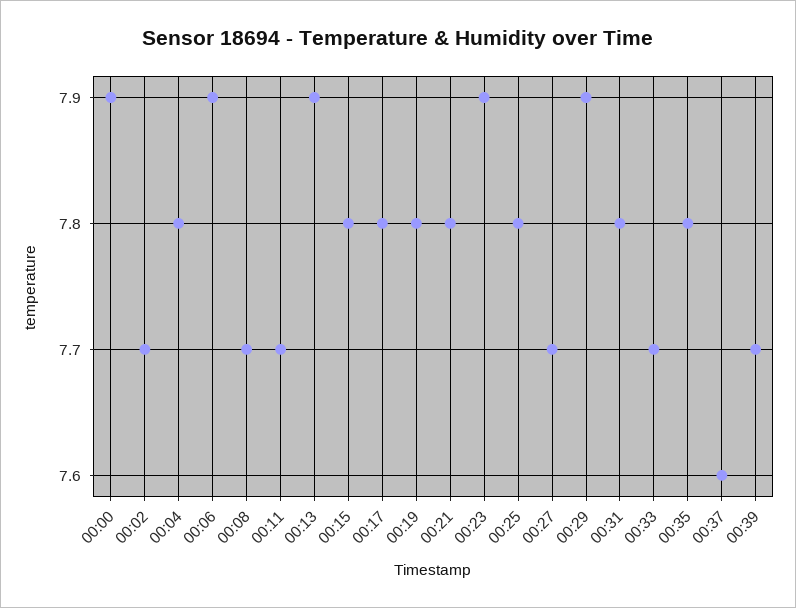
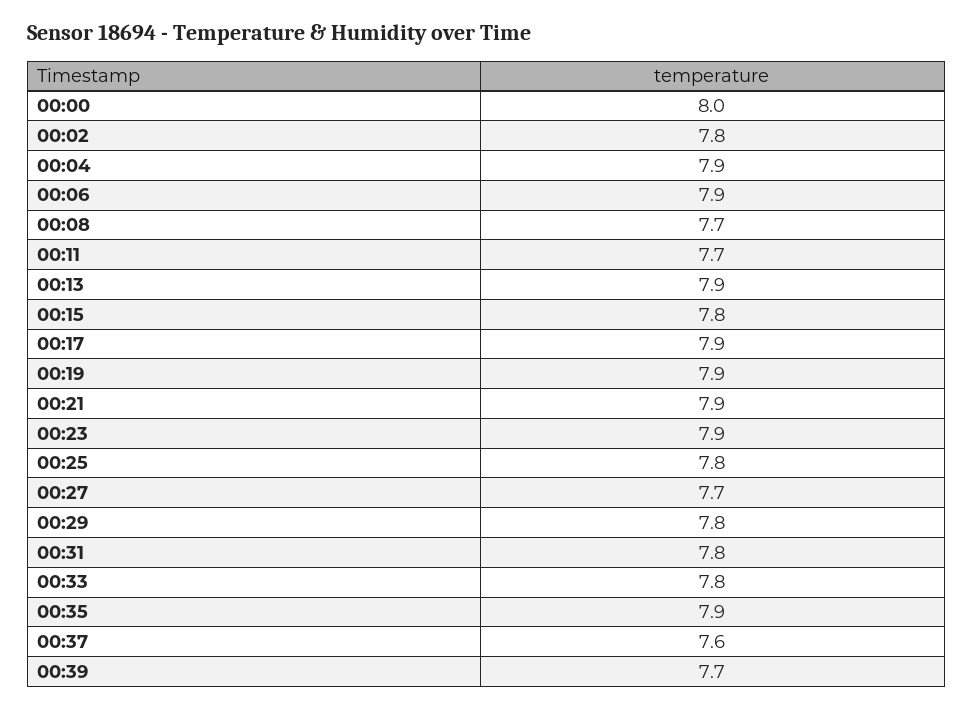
  {
-   "00:00": 7.9,
+   "00:00": 8,
-   "00:02": 7.7,
+   "00:02": 7.8,
-   "00:04": 7.8,
+   "00:04": 7.9,
    "00:06": 7.9,
    "00:08": 7.7,
    "00:11": 7.7,
    "00:13": 7.9,
    "00:15": 7.8,
-   "00:17": 7.8,
+   "00:17": 7.9,
-   "00:19": 7.8,
+   "00:19": 7.9,
-   "00:21": 7.8,
+   "00:21": 7.9,
    "00:23": 7.9,
    "00:25": 7.8,
    "00:27": 7.7,
-   "00:29": 7.9,
+   "00:29": 7.8,
    "00:31": 7.8,
-   "00:33": 7.7,
+   "00:33": 7.8,
-   "00:35": 7.8,
+   "00:35": 7.9,
    "00:37": 7.6,
    "00:39": 7.7
  }

